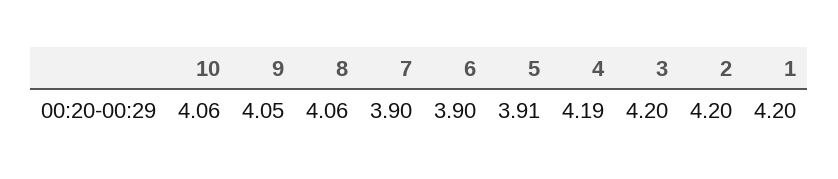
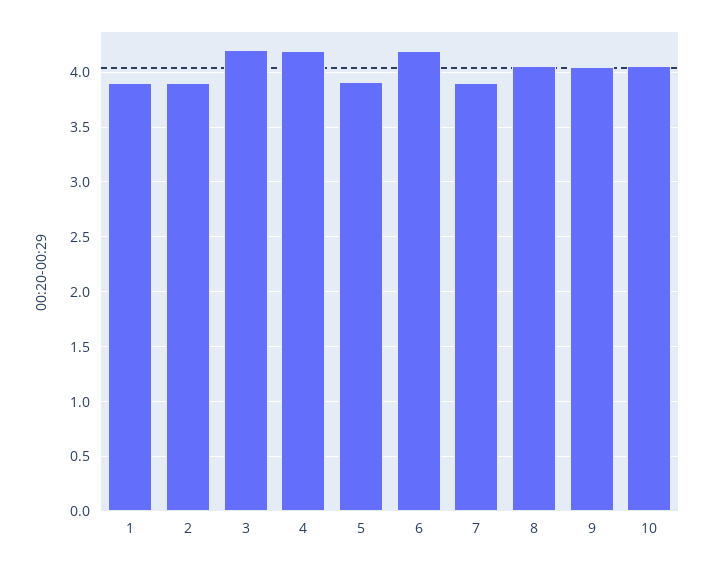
  {
    "10": 4.06,
    "9": 4.05,
    "8": 4.06,
    "7": 3.9,
-   "6": 3.9,
+   "6": 4.2,
    "5": 3.91,
    "4": 4.19,
    "3": 4.2,
-   "2": 4.2,
+   "2": 3.9,
-   "1": 4.2
+   "1": 3.9
  }

